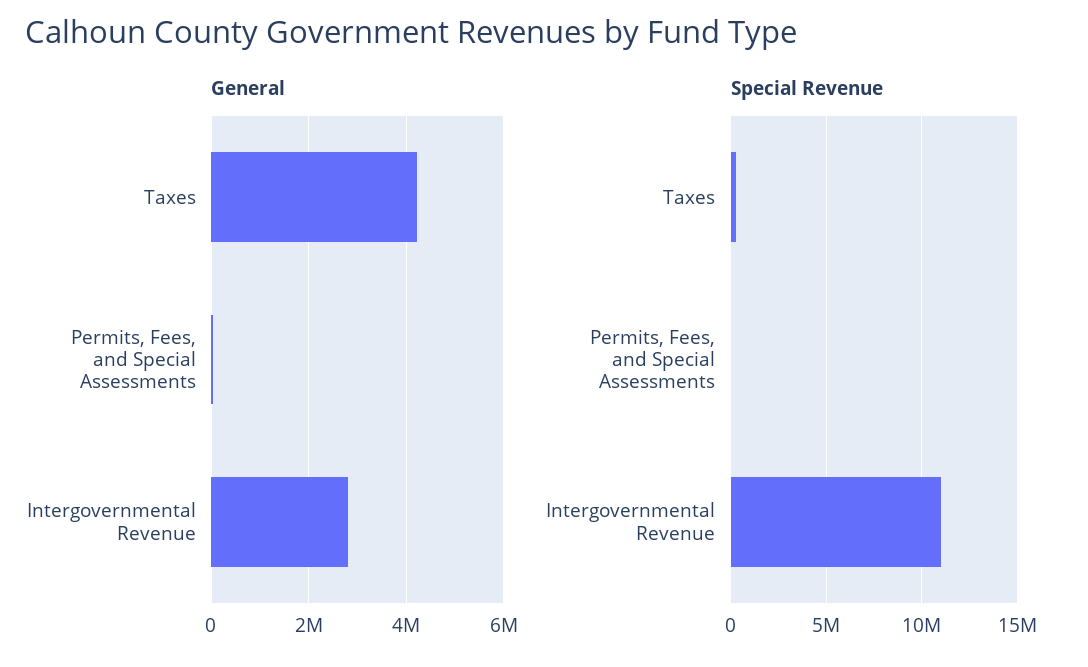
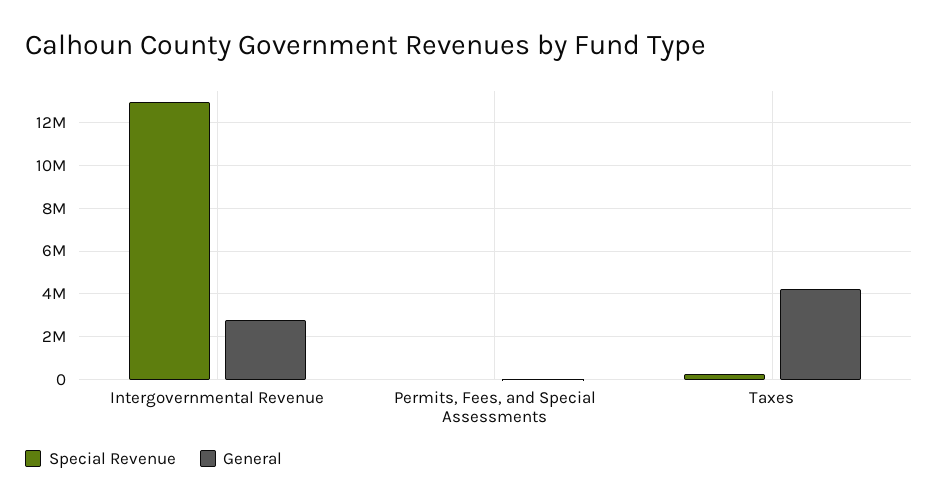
  {
    "General": {
      "Taxes": 4200000,
      "Permits, Fees, and Special Assessments": 0,
      "Intergovernmental Revenue": 2800000
    },
    "Special Revenue": {
      "Taxes": 500000,
      "Permits, Fees, and Special Assessments": 0,
-     "Intergovernmental Revenue": 11000000
+     "Intergovernmental Revenue": 13000000
    }
  }

